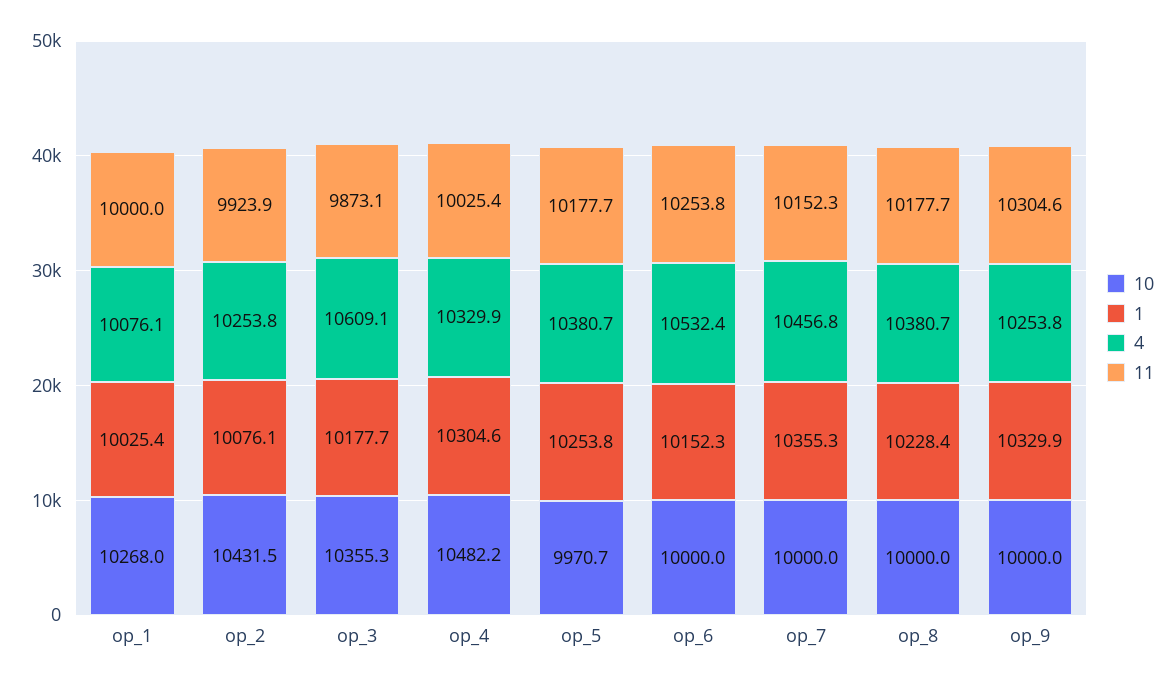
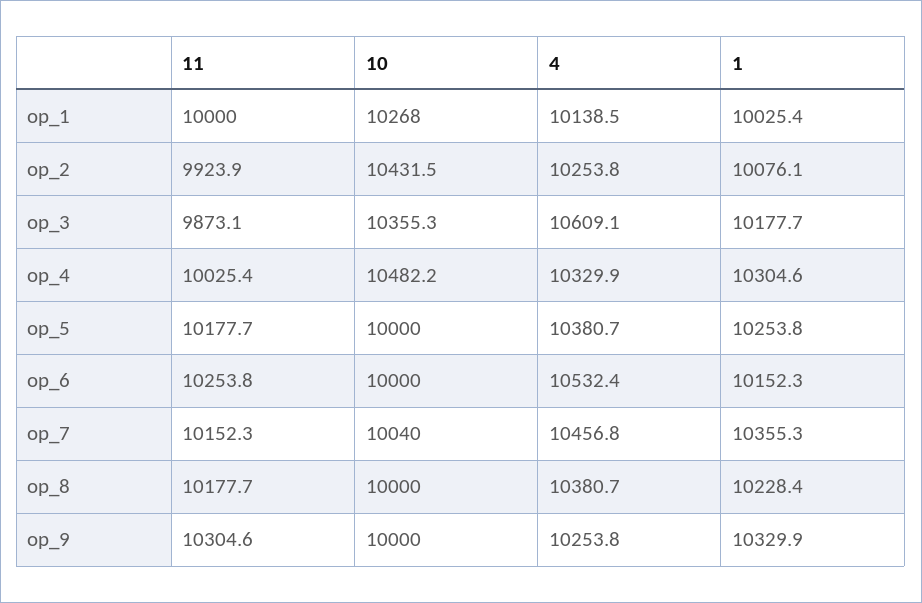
  {
    "10": {
      "op_1": 10268,
      "op_2": 10431.5,
      "op_3": 10355.3,
      "op_4": 10482.2,
-     "op_5": 9970.7,
+     "op_5": 10000,
      "op_6": 10000,
-     "op_7": 10000,
+     "op_7": 10040,
      "op_8": 10000,
      "op_9": 10000
    },
    "1": {
      "op_1": 10025.4,
      "op_2": 10076.1,
      "op_3": 10177.7,
      "op_4": 10304.6,
      "op_5": 10253.8,
      "op_6": 10152.3,
      "op_7": 10355.3,
      "op_8": 10228.4,
      "op_9": 10329.9
    },
    "4": {
-     "op_1": 10076.1,
+     "op_1": 10138.5,
      "op_2": 10253.8,
      "op_3": 10609.1,
      "op_4": 10329.9,
      "op_5": 10380.7,
      "op_6": 10532.4,
      "op_7": 10456.8,
      "op_8": 10380.7,
      "op_9": 10253.8
    },
    "11": {
      "op_1": 10000,
      "op_2": 9923.9,
      "op_3": 9873.1,
      "op_4": 10025.4,
      "op_5": 10177.7,
      "op_6": 10253.8,
      "op_7": 10152.3,
      "op_8": 10177.7,
      "op_9": 10304.6
    }
  }

